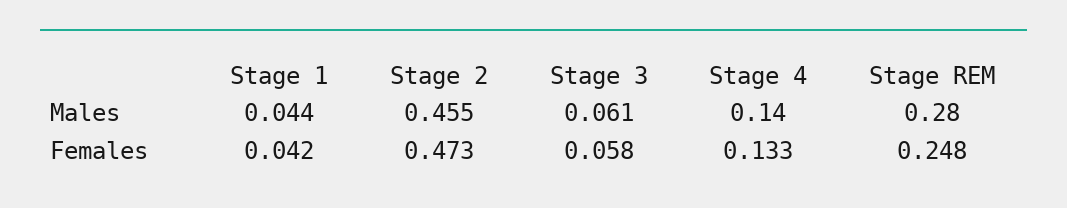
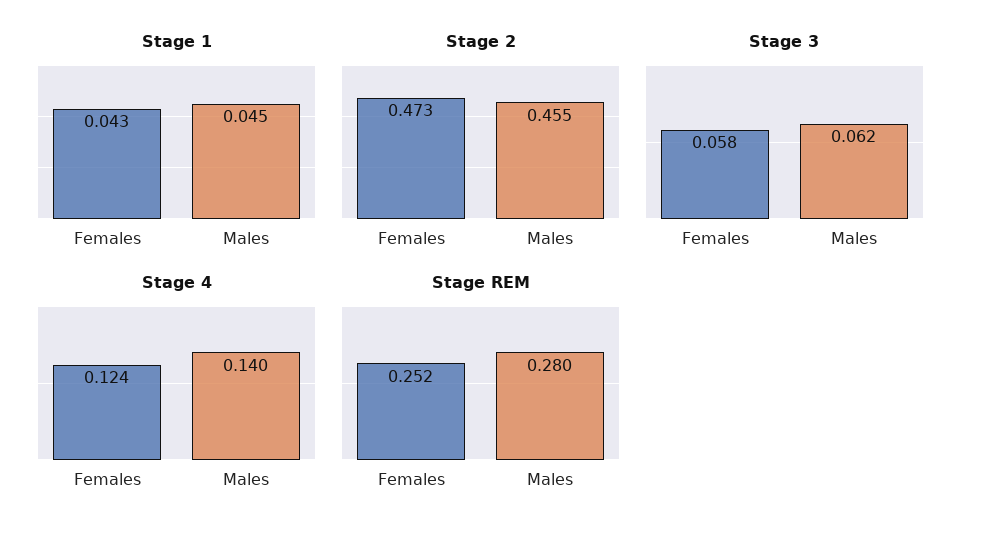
  {
    "Stage 1": {
-     "Males": 0.044,
+     "Males": 0.045,
-     "Females": 0.042
+     "Females": 0.043
    },
    "Stage 2": {
      "Males": 0.455,
      "Females": 0.473
    },
    "Stage 3": {
-     "Males": 0.061,
+     "Males": 0.062,
      "Females": 0.058
    },
    "Stage 4": {
      "Males": 0.14,
-     "Females": 0.133
+     "Females": 0.124
    },
    "Stage REM": {
      "Males": 0.28,
-     "Females": 0.248
+     "Females": 0.252
    }
  }

